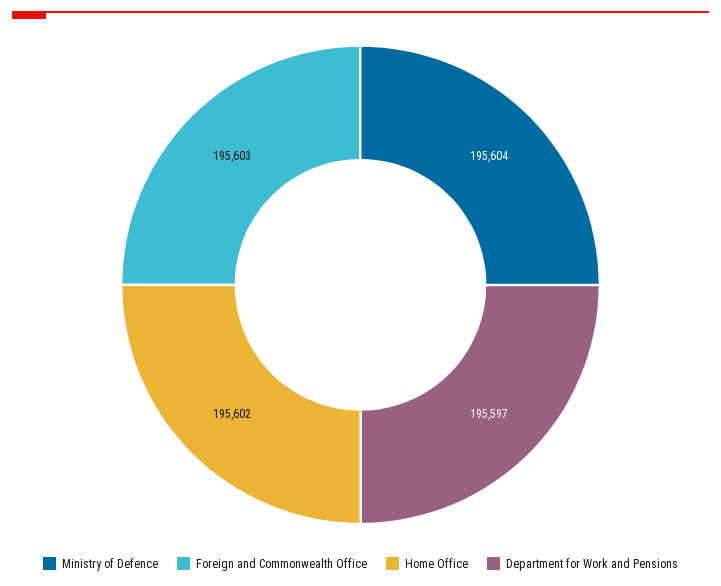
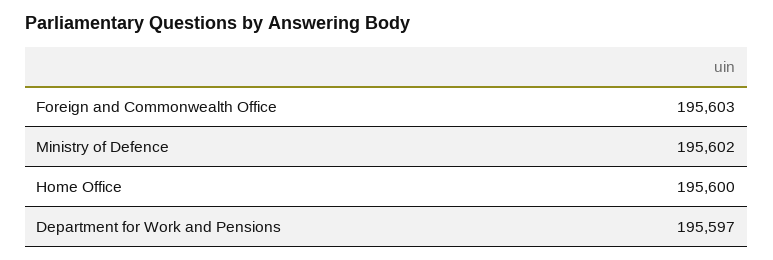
  {
-   "Ministry of Defence": 195604,
+   "Ministry of Defence": 195602,
    "Foreign and Commonwealth Office": 195603,
-   "Home Office": 195602,
+   "Home Office": 195600,
    "Department for Work and Pensions": 195597
  }

